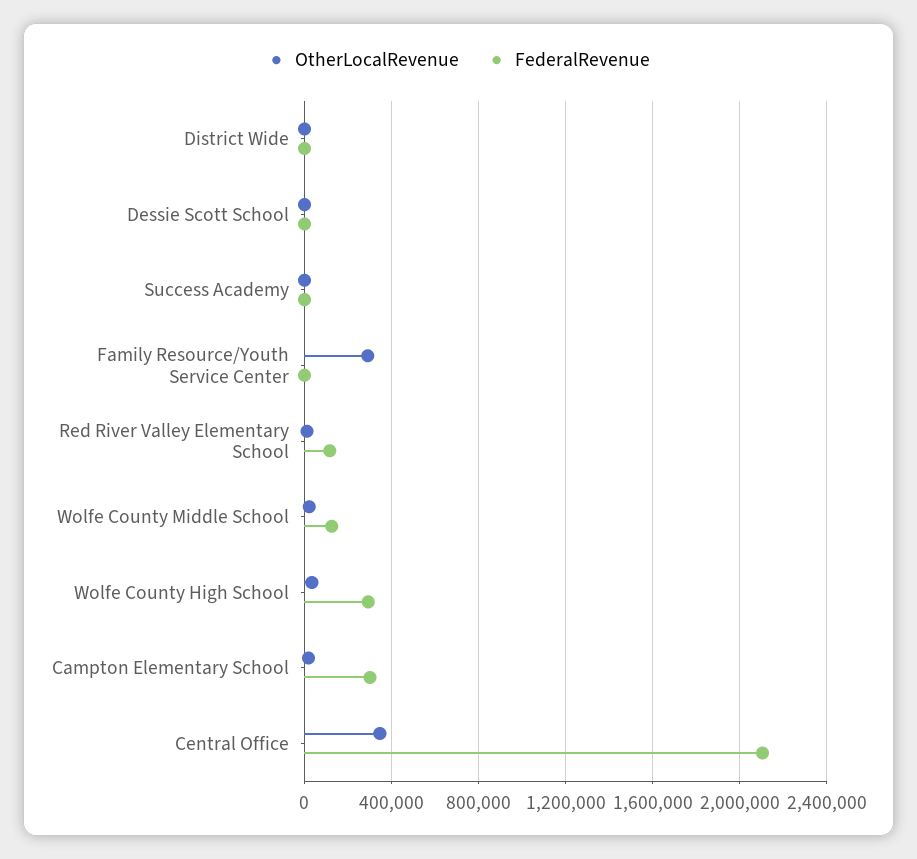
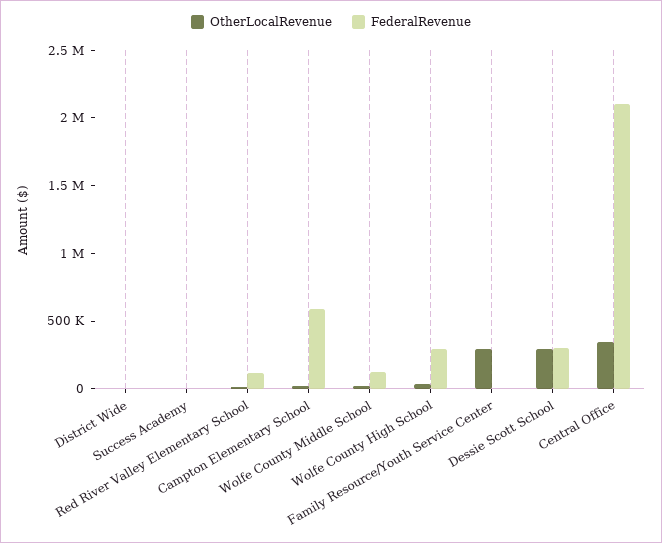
  {
    "OtherLocalRevenue": {
      "District Wide": 0,
-     "Dessie Scott School": 0,
+     "Dessie Scott School": 300000,
      "Success Academy": 0,
      "Family Resource/Youth Service Center": 300000,
      "Red River Valley Elementary School": 0,
      "Wolfe County Middle School": 0,
      "Wolfe County High School": 50000,
      "Campton Elementary School": 0,
      "Central Office": 350000
    },
    "FederalRevenue": {
      "District Wide": 0,
-     "Dessie Scott School": 0,
+     "Dessie Scott School": 300000,
      "Success Academy": 0,
      "Family Resource/Youth Service Center": 0,
      "Red River Valley Elementary School": 100000,
      "Wolfe County Middle School": 150000,
      "Wolfe County High School": 300000,
-     "Campton Elementary School": 300000,
+     "Campton Elementary School": 600000,
      "Central Office": 2100000
    }
  }

